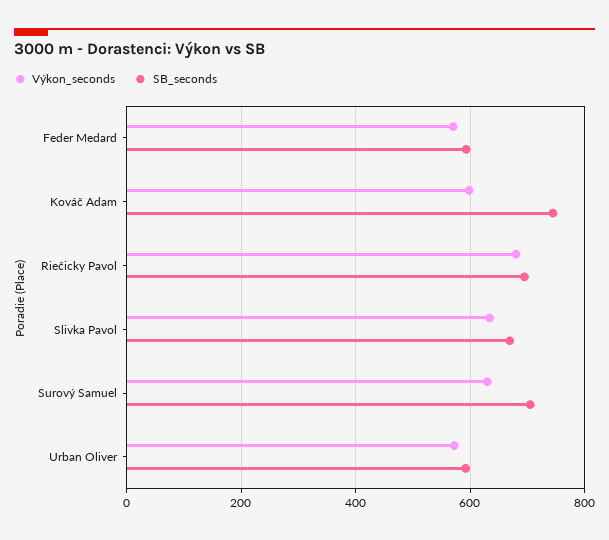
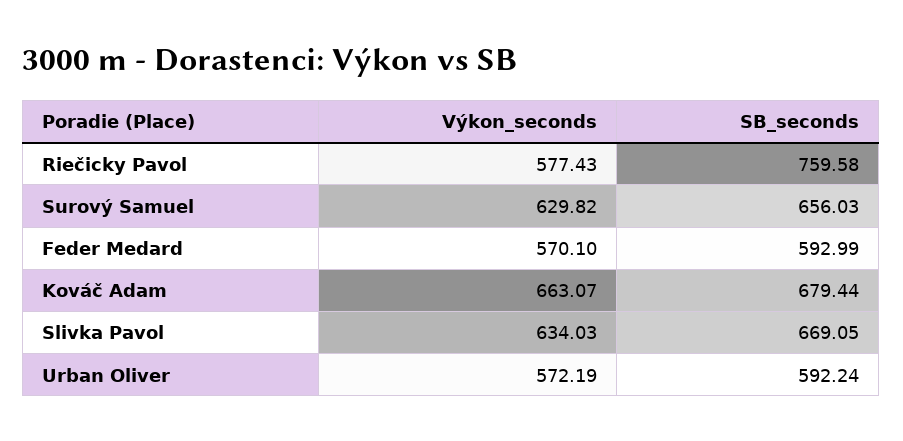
  {
    "Výkon_seconds": {
      "Feder Medard": 570.1,
-     "Kováč Adam": 600,
+     "Kováč Adam": 663.07,
-     "Riečicky Pavol": 680,
+     "Riečicky Pavol": 577.43,
      "Slivka Pavol": 634.03,
      "Surový Samuel": 629.82,
      "Urban Oliver": 572.19
    },
    "SB_seconds": {
      "Feder Medard": 592.99,
-     "Kováč Adam": 740,
+     "Kováč Adam": 679.44,
-     "Riečicky Pavol": 700,
+     "Riečicky Pavol": 759.58,
      "Slivka Pavol": 669.05,
-     "Surový Samuel": 700,
+     "Surový Samuel": 656.03,
      "Urban Oliver": 592.24
    }
  }

